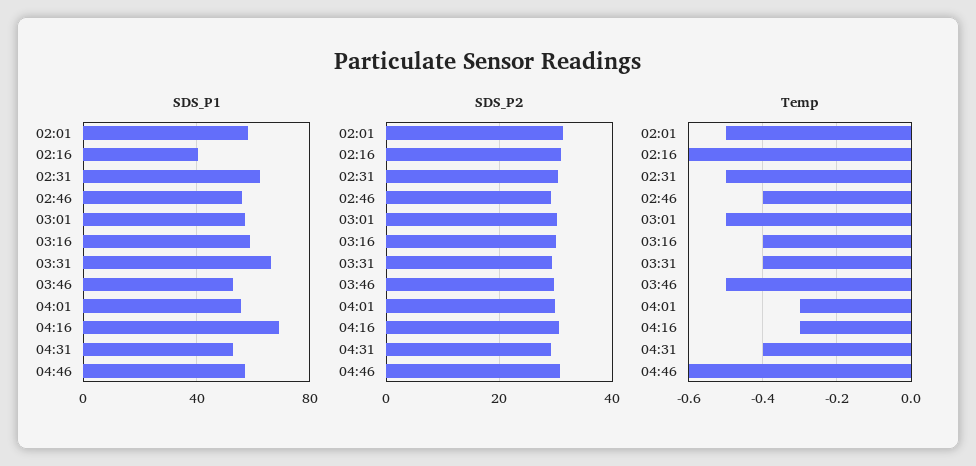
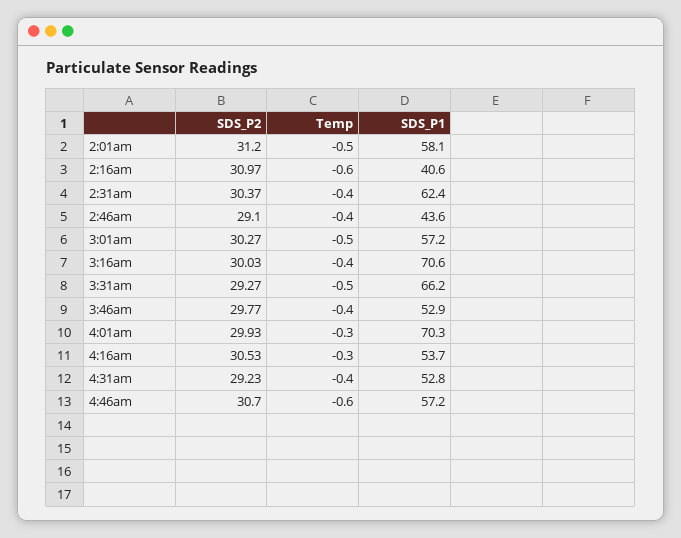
  {
    "SDS_P1": {
      "02:01": 58.1,
      "02:16": 40.6,
      "02:31": 62.4,
-     "02:46": 55,
+     "02:46": 43.6,
      "03:01": 57.2,
-     "03:16": 60,
+     "03:16": 70.6,
      "03:31": 66.2,
      "03:46": 52.9,
-     "04:01": 55,
+     "04:01": 70.3,
-     "04:16": 70,
+     "04:16": 53.7,
      "04:31": 52.8,
      "04:46": 57.2
    },
    "SDS_P2": {
      "02:01": 31.2,
      "02:16": 30.97,
      "02:31": 30.37,
      "02:46": 29.1,
      "03:01": 30.27,
      "03:16": 30.03,
      "03:31": 29.27,
      "03:46": 29.77,
      "04:01": 29.93,
      "04:16": 30.53,
      "04:31": 29.23,
      "04:46": 30.7
    },
    "Temp": {
      "02:01": -0.5,
      "02:16": -0.6,
-     "02:31": -0.5,
+     "02:31": -0.4,
      "02:46": -0.4,
      "03:01": -0.5,
      "03:16": -0.4,
-     "03:31": -0.4,
+     "03:31": -0.5,
-     "03:46": -0.5,
+     "03:46": -0.4,
      "04:01": -0.3,
      "04:16": -0.3,
      "04:31": -0.4,
      "04:46": -0.6
    }
  }

